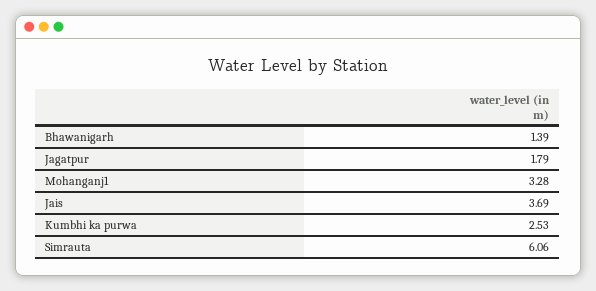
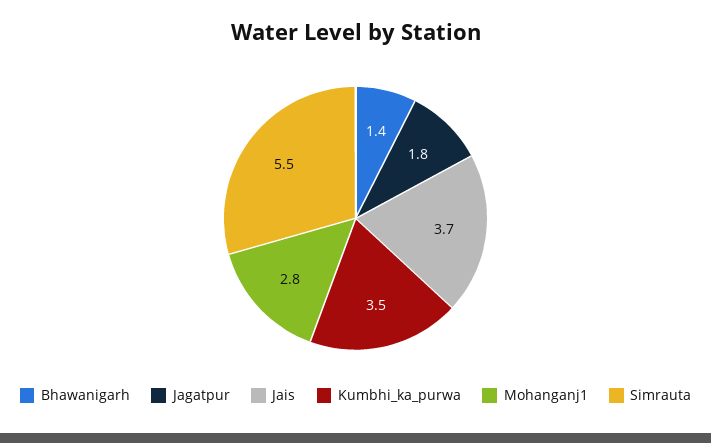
  {
    "Bhawanigarh": 1.39,
    "Jagatpur": 1.79,
-   "Mohanganj1": 3.28,
+   "Mohanganj1": 2.8,
    "Jais": 3.69,
-   "Kumbhi ka purwa": 2.53,
+   "Kumbhi ka purwa": 3.5,
-   "Simrauta": 6.06
+   "Simrauta": 5.5
  }

